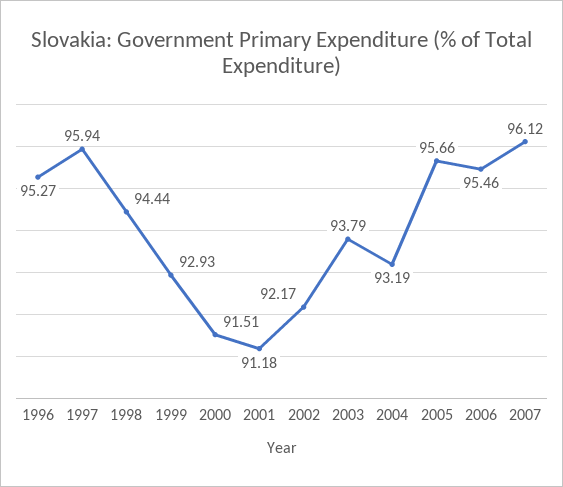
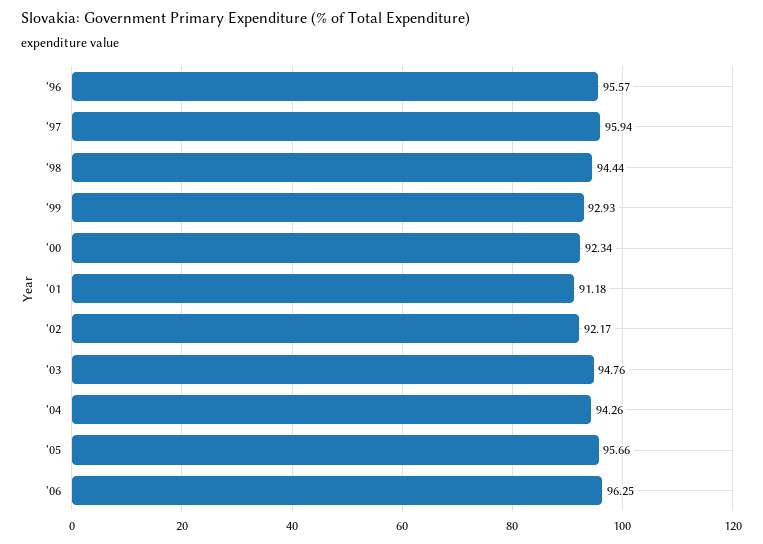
  {
-   "1996": 95.27,
+   "1996": 95.57,
    "1997": 95.94,
    "1998": 94.44,
    "1999": 92.93,
-   "2000": 91.51,
+   "2000": 92.34,
    "2001": 91.18,
    "2002": 92.17,
-   "2003": 93.79,
+   "2003": 94.76,
-   "2004": 93.19,
+   "2004": 94.26,
    "2005": 95.66,
-   "2006": 95.46,
+   "2006": 96.25
-   "2007": 96.12
  }

